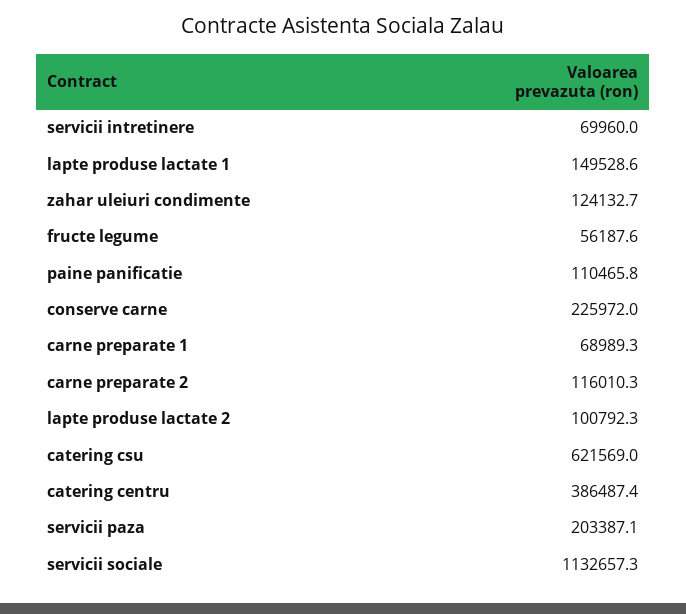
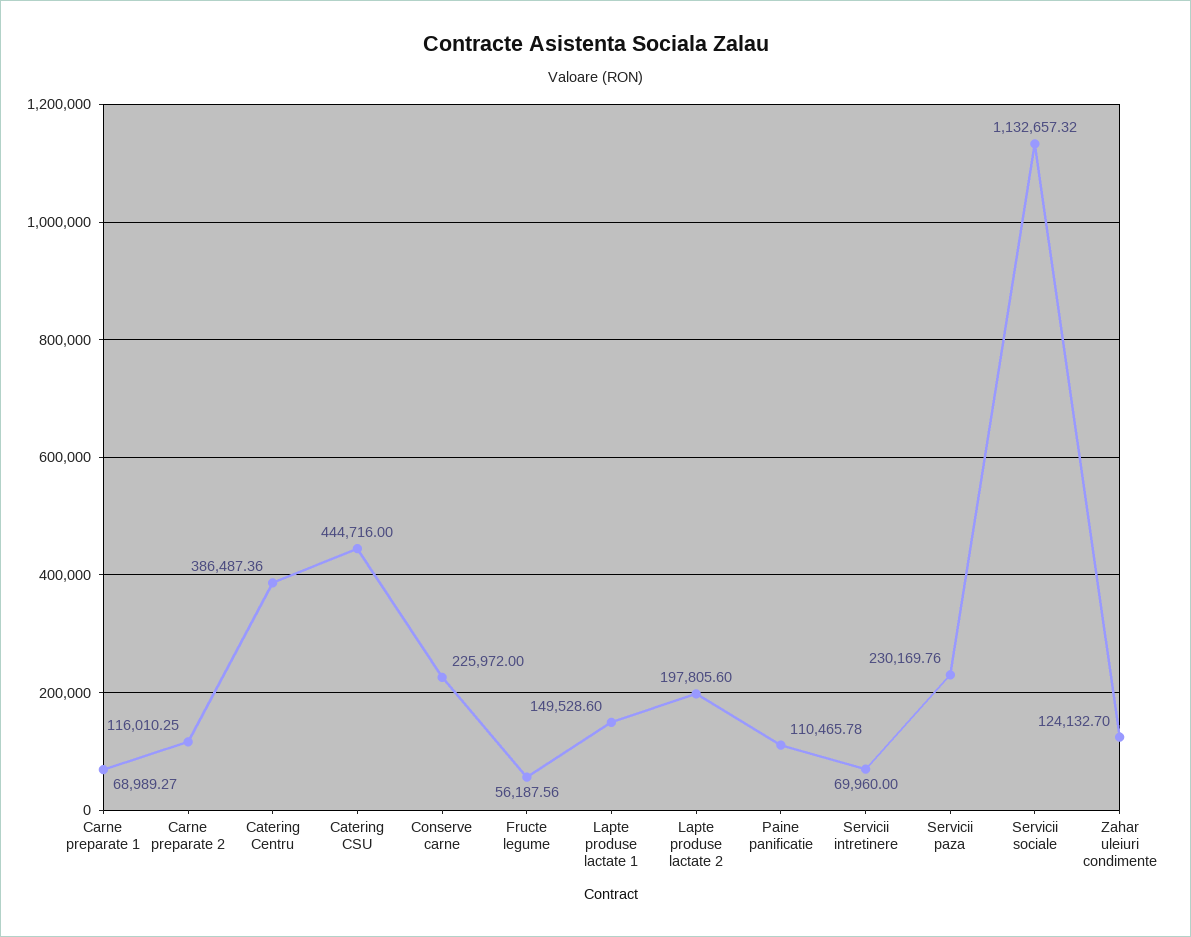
  {
    "servicii intretinere": 69960,
    "lapte produse lactate 1": 149528.6,
    "zahar uleiuri condimente": 124132.7,
    "fructe legume": 56187.56,
    "paine panificatie": 110465.78,
    "conserve carne": 225972,
    "carne preparate 1": 68989.27,
    "carne preparate 2": 116010.25,
-   "lapte produse lactate 2": 100792.3,
+   "lapte produse lactate 2": 197805.6,
-   "catering csu": 621569,
+   "catering csu": 444716,
    "catering centru": 386487.36,
-   "servicii paza": 203387.1,
+   "servicii paza": 230169.76,
    "servicii sociale": 1132657.32
  }

